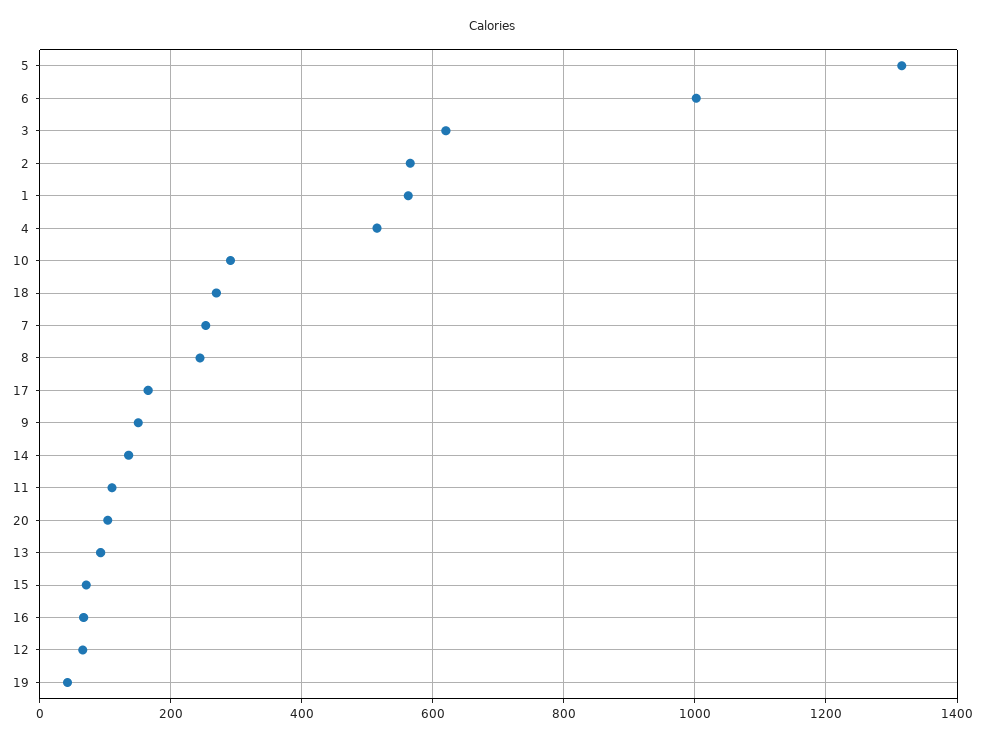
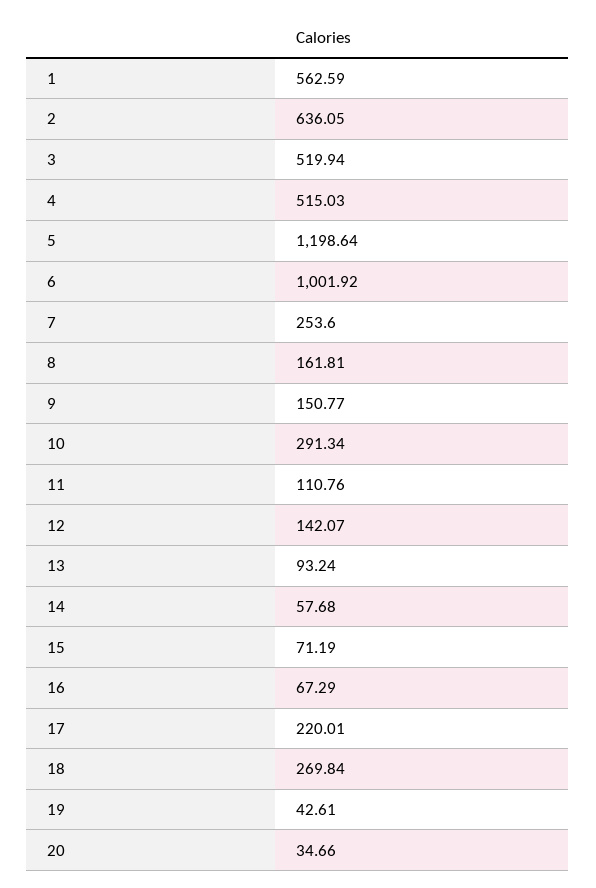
  {
-   "5": 1320,
+   "5": 1198.64,
    "6": 1001.92,
-   "3": 620,
+   "3": 519.94,
-   "2": 560,
+   "2": 636.05,
    "1": 562.59,
    "4": 515.03,
    "10": 291.34,
    "18": 269.84,
    "7": 253.6,
-   "8": 240,
+   "8": 161.81,
-   "17": 160,
+   "17": 220.01,
    "9": 150.77,
-   "14": 140,
+   "14": 57.68,
    "11": 110.76,
-   "20": 100,
+   "20": 34.66,
    "13": 93.24,
    "15": 71.19,
    "16": 67.29,
-   "12": 60,
+   "12": 142.07,
    "19": 42.61
  }

